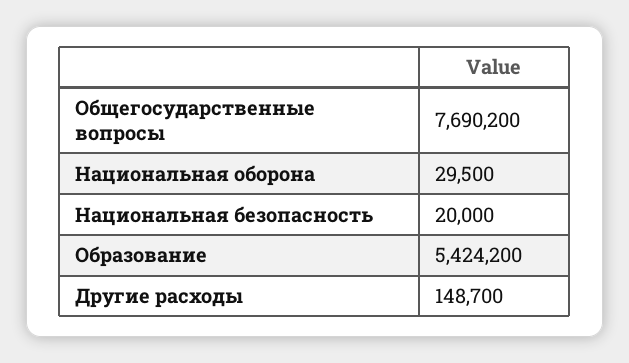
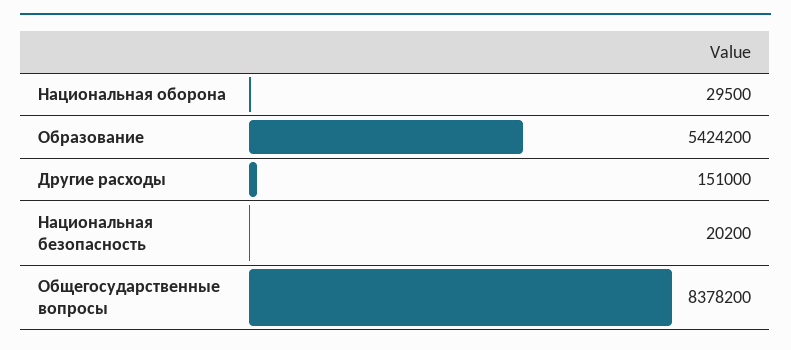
  {
-   "Общегосударственные вопросы": 7690200,
+   "Общегосударственные вопросы": 8378200,
    "Национальная оборона": 29500,
-   "Национальная безопасность": 20000,
+   "Национальная безопасность": 20200,
    "Образование": 5424200,
-   "Другие расходы": 148700
+   "Другие расходы": 151000
  }

